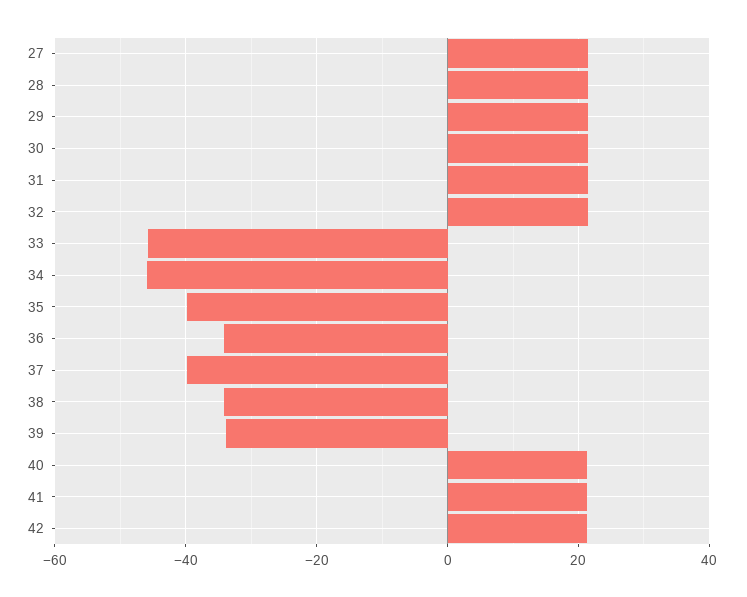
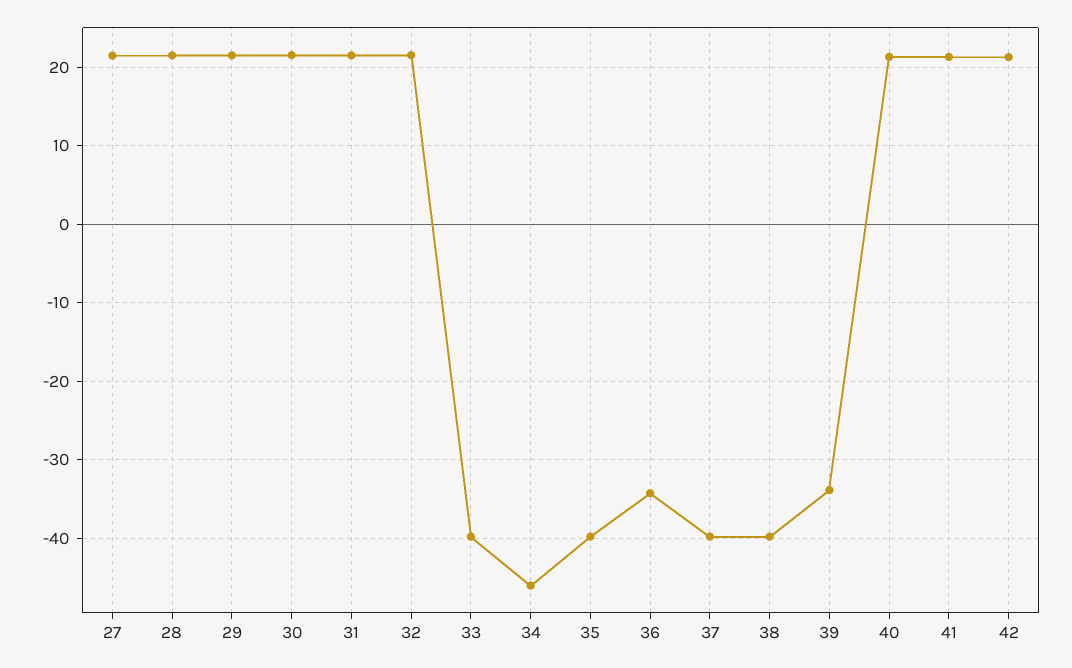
  {
    "27": 21,
    "28": 22,
    "29": 22,
    "30": 22,
    "31": 22,
    "32": 22,
-   "33": -46,
+   "33": -40,
    "34": -46,
    "35": -40,
    "36": -34,
    "37": -40,
-   "38": -34,
+   "38": -40,
    "39": -34,
    "40": 21,
    "41": 21,
    "42": 21
  }

